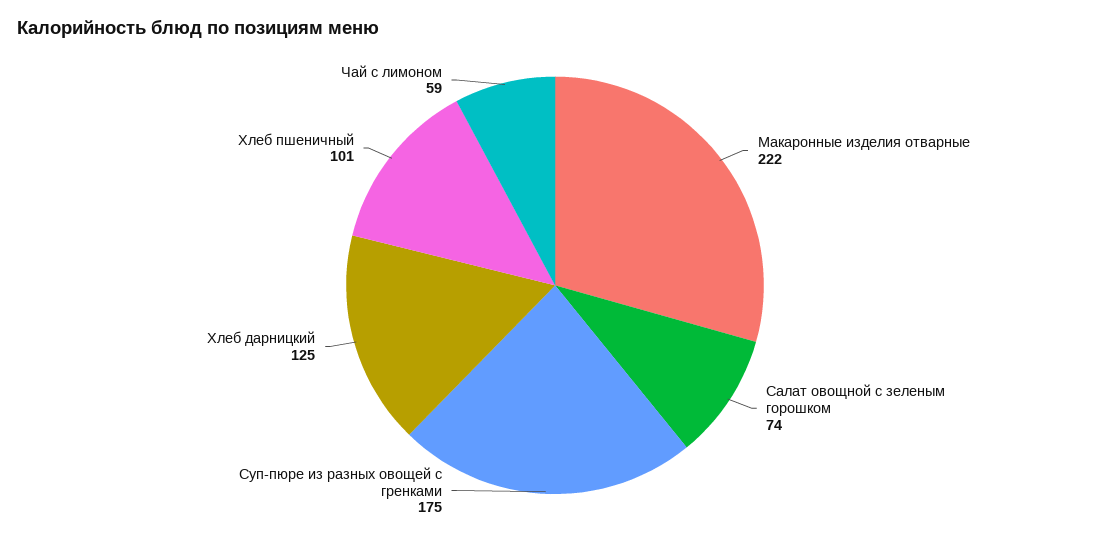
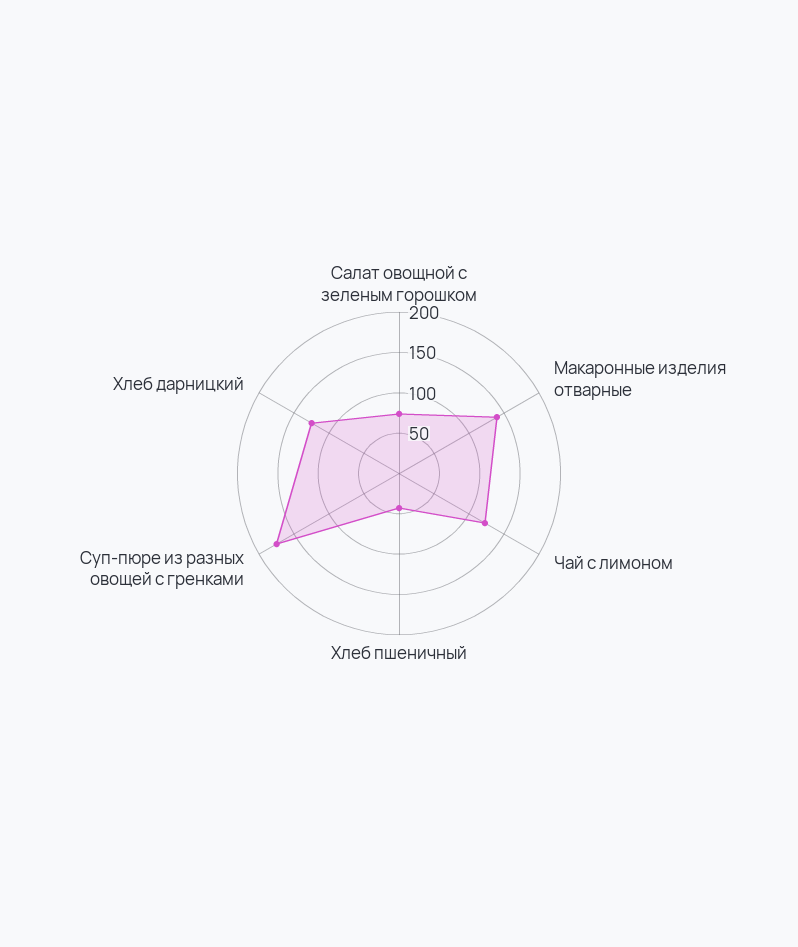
  {
-   "Макаронные изделия отварные": 222,
+   "Макаронные изделия отварные": 140,
    "Салат овощной с зеленым горошком": 74,
    "Суп-пюре из разных овощей с гренками": 175,
    "Хлеб дарницкий": 125,
-   "Хлеб пшеничный": 101,
+   "Хлеб пшеничный": 40,
-   "Чай с лимоном": 59
+   "Чай с лимоном": 120
  }

